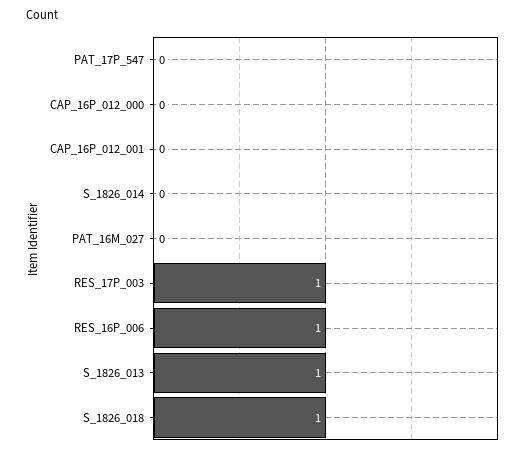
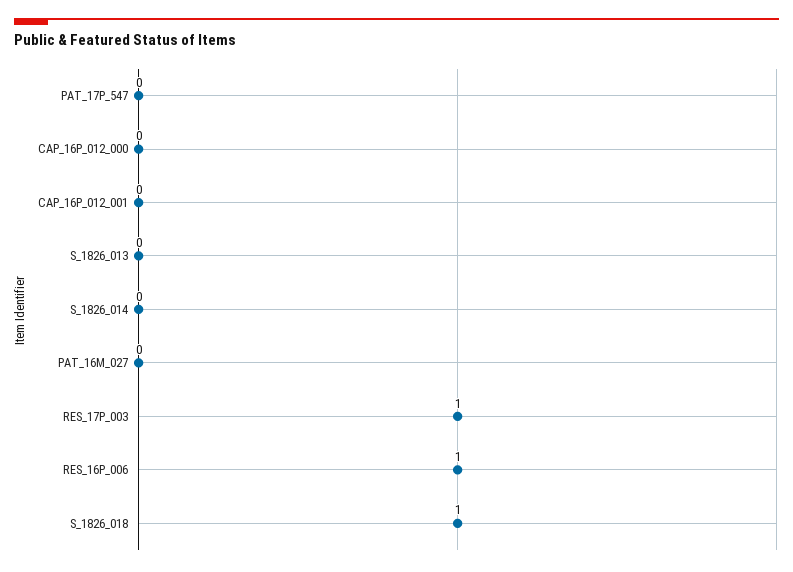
  {
    "PAT_17P_547": 0,
    "CAP_16P_012_000": 0,
    "CAP_16P_012_001": 0,
    "S_1826_014": 0,
    "PAT_16M_027": 0,
    "RES_17P_003": 1,
    "RES_16P_006": 1,
-   "S_1826_013": 1,
+   "S_1826_013": 0,
    "S_1826_018": 1
  }

